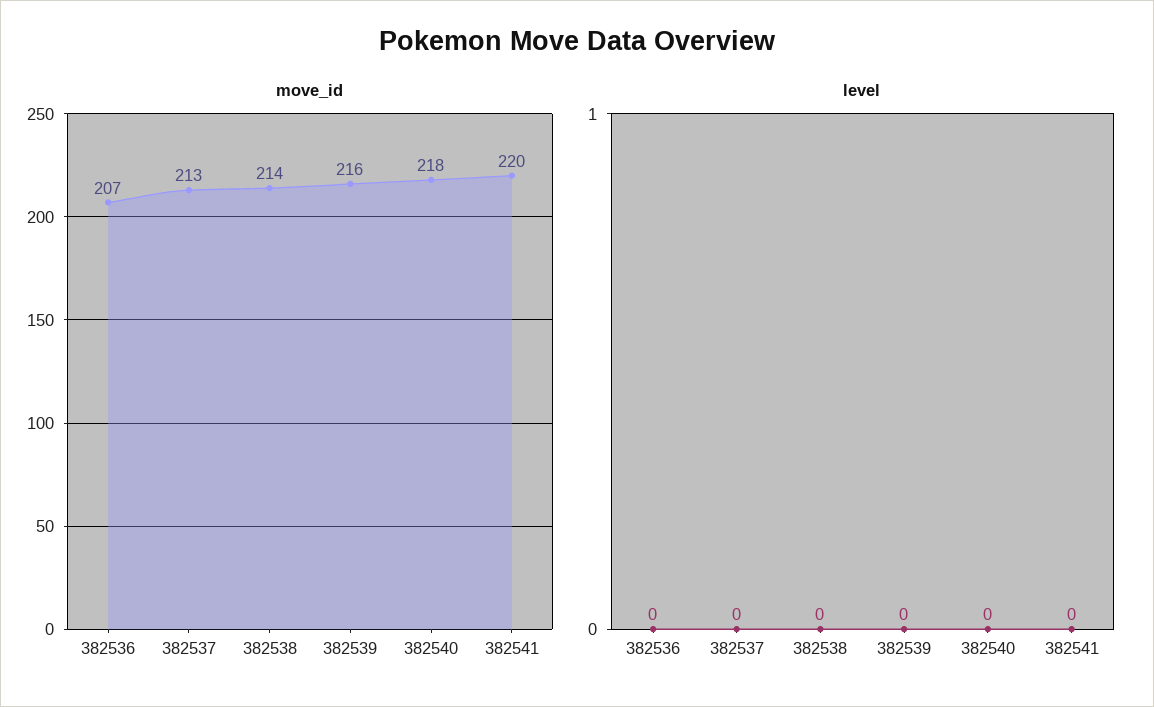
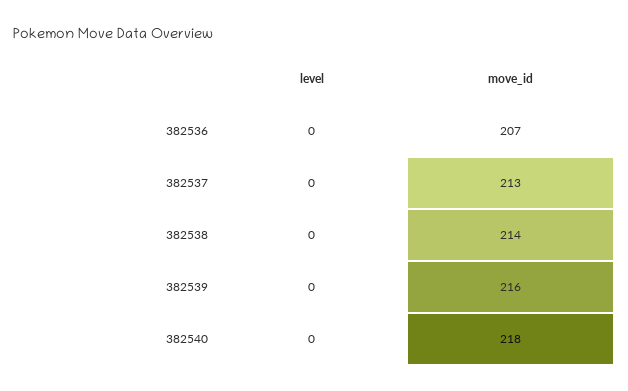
  {
    "move_id": {
      "382536": 207,
      "382537": 213,
      "382538": 214,
      "382539": 216,
-     "382540": 218,
+     "382540": 218
-     "382541": 220
    },
    "level": {
      "382536": 0,
      "382537": 0,
      "382538": 0,
      "382539": 0,
-     "382540": 0,
+     "382540": 0
-     "382541": 0
    }
  }

